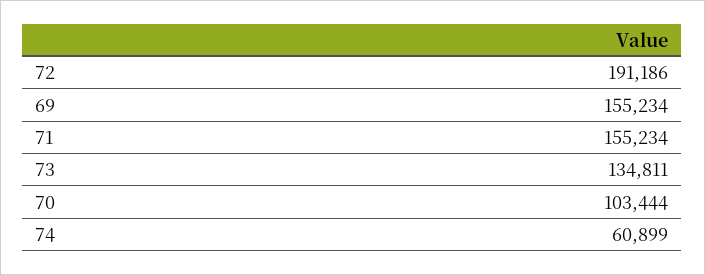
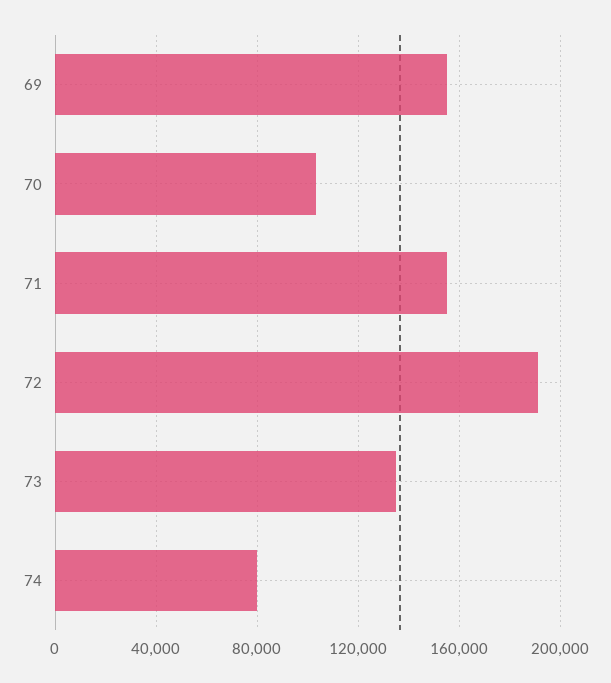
  {
    "72": 191186,
    "69": 155234,
    "71": 155234,
    "73": 134811,
    "70": 103444,
-   "74": 60899
+   "74": 80000
  }

